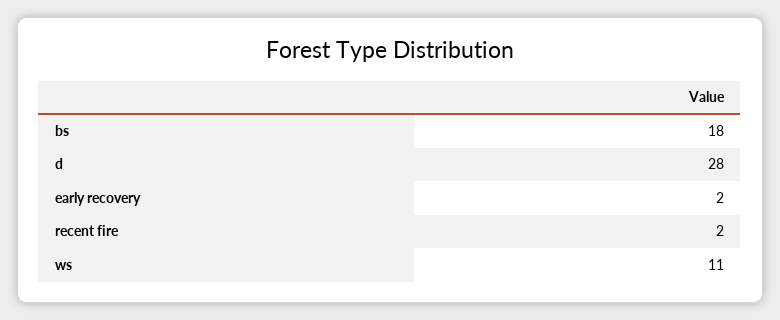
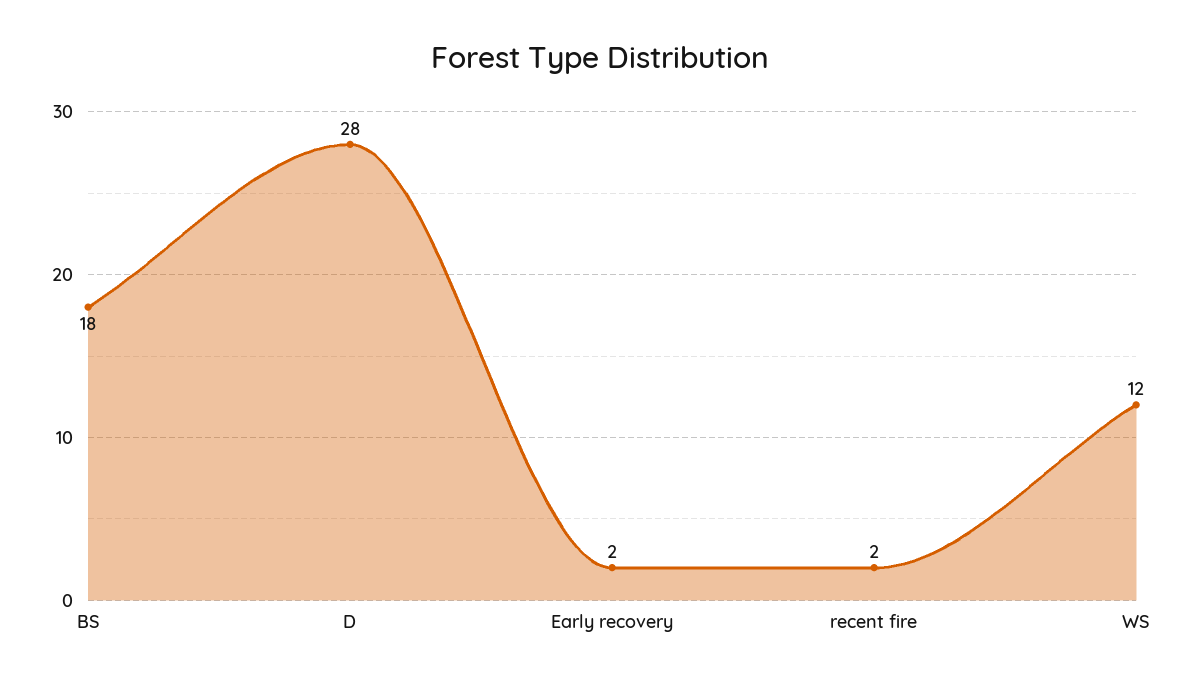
  {
    "bs": 18,
    "d": 28,
    "early recovery": 2,
    "recent fire": 2,
-   "ws": 11
+   "ws": 12
  }

